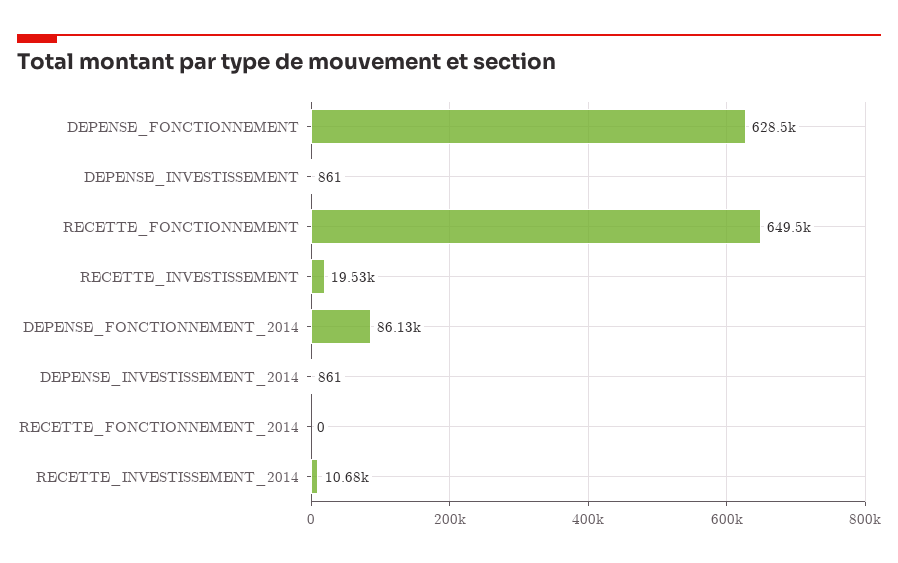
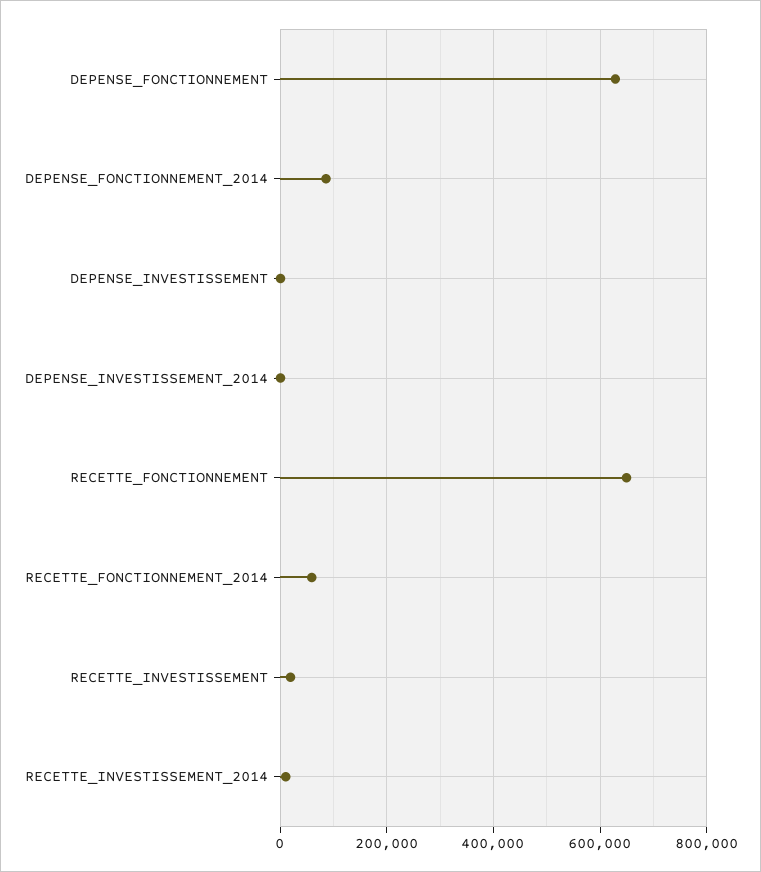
  {
    "DEPENSE_FONCTIONNEMENT": 628500,
    "DEPENSE_INVESTISSEMENT": 861,
    "RECETTE_FONCTIONNEMENT": 649500,
    "RECETTE_INVESTISSEMENT": 19530,
    "DEPENSE_FONCTIONNEMENT_2014": 86130,
    "DEPENSE_INVESTISSEMENT_2014": 861,
-   "RECETTE_FONCTIONNEMENT_2014": 0,
+   "RECETTE_FONCTIONNEMENT_2014": 60000,
    "RECETTE_INVESTISSEMENT_2014": 10680
  }

